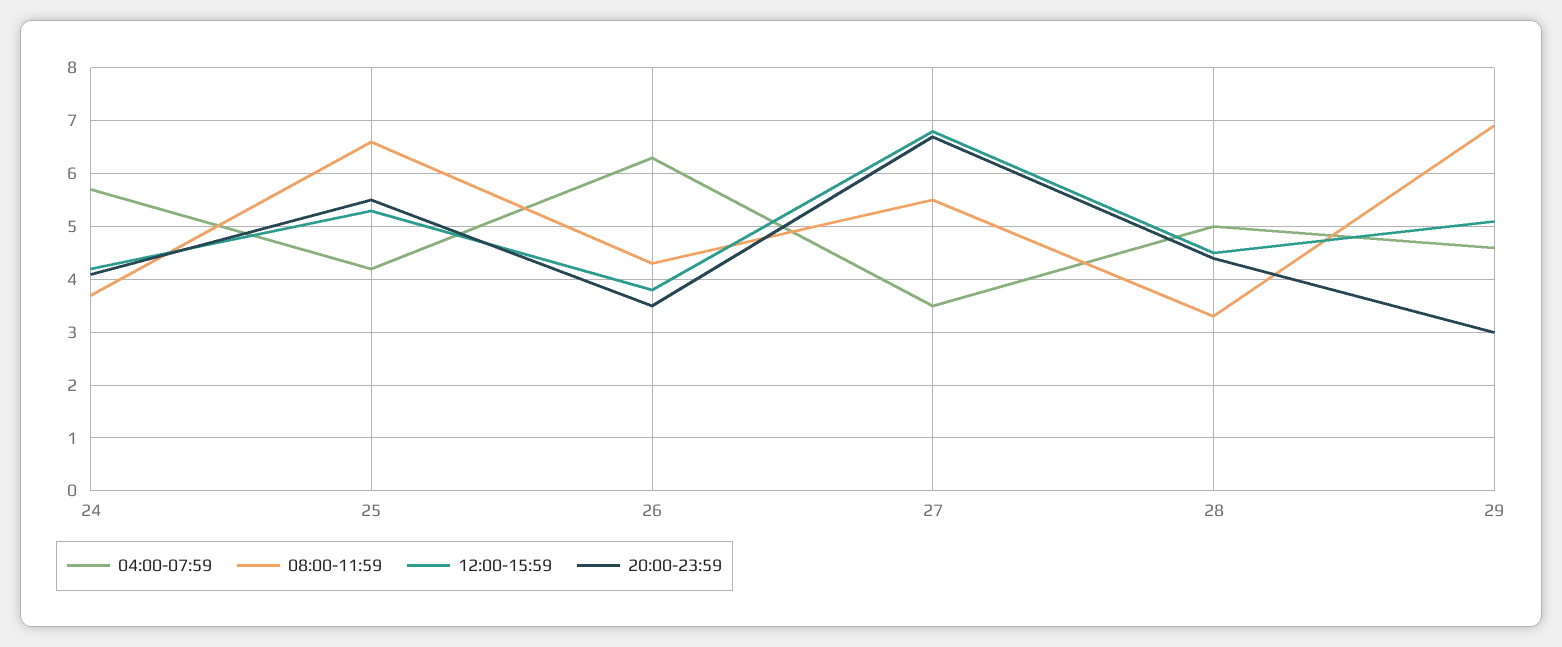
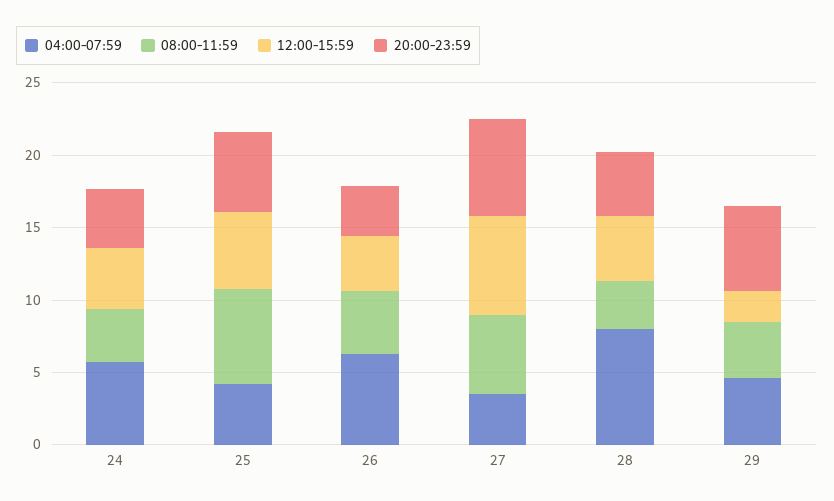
  {
    "04:00-07:59": {
      "24": 5.5,
      "25": 4,
      "26": 6.5,
      "27": 3.5,
-     "28": 5,
+     "28": 8,
      "29": 4.5
    },
    "08:00-11:59": {
      "24": 3.5,
      "25": 6.5,
      "26": 4.5,
      "27": 5.5,
      "28": 3.5,
-     "29": 7
+     "29": 4
    },
    "12:00-15:59": {
      "24": 4,
      "25": 5.5,
      "26": 4,
      "27": 7,
      "28": 4.5,
-     "29": 5
+     "29": 2
    },
    "20:00-23:59": {
      "24": 4,
      "25": 5.5,
      "26": 3.5,
      "27": 6.5,
      "28": 4.5,
-     "29": 3
+     "29": 6
    }
  }

